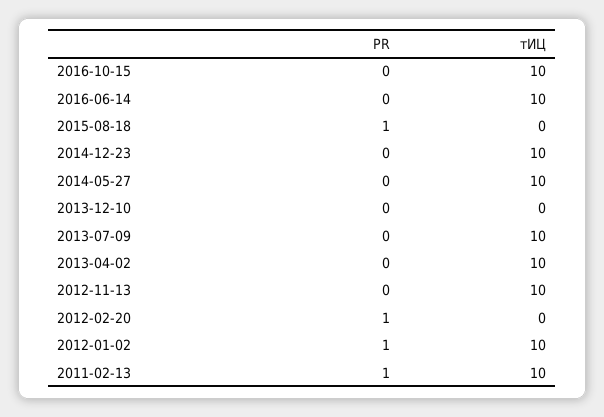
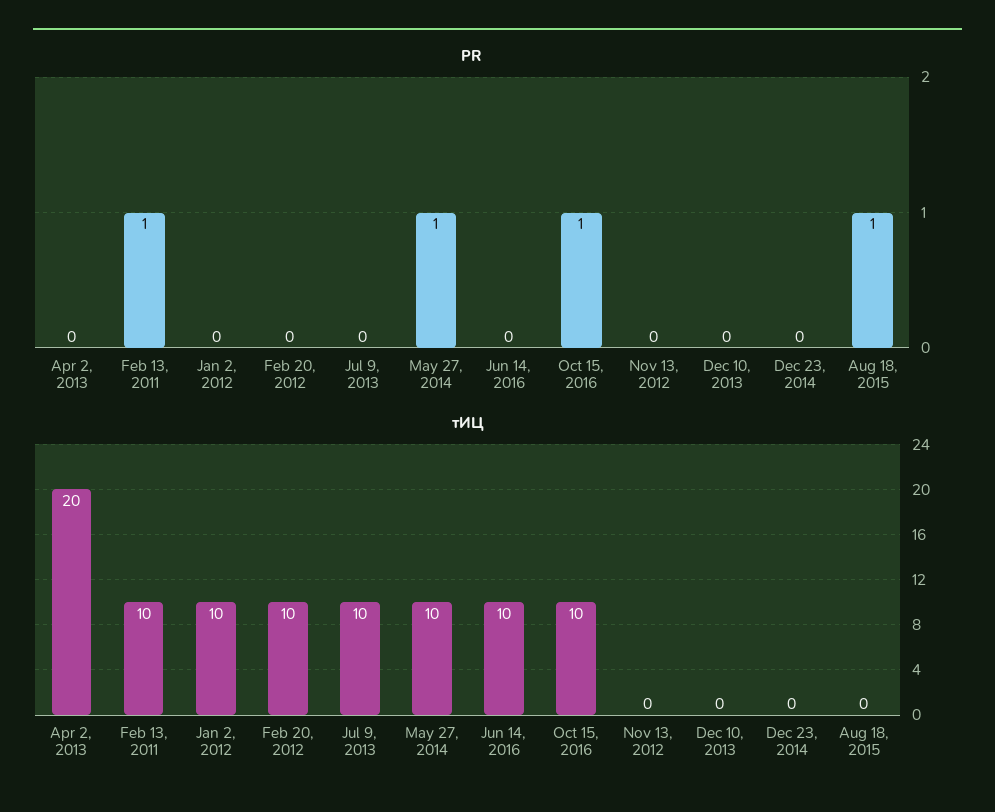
  {
    "PR": {
-     "2016-10-15": 0,
+     "2016-10-15": 1,
      "2016-06-14": 0,
      "2015-08-18": 1,
      "2014-12-23": 0,
-     "2014-05-27": 0,
+     "2014-05-27": 1,
      "2013-12-10": 0,
      "2013-07-09": 0,
      "2013-04-02": 0,
      "2012-11-13": 0,
-     "2012-02-20": 1,
+     "2012-02-20": 0,
-     "2012-01-02": 1,
+     "2012-01-02": 0,
      "2011-02-13": 1
    },
    "тИЦ": {
      "2016-10-15": 10,
      "2016-06-14": 10,
      "2015-08-18": 0,
-     "2014-12-23": 10,
+     "2014-12-23": 0,
      "2014-05-27": 10,
      "2013-12-10": 0,
      "2013-07-09": 10,
-     "2013-04-02": 10,
+     "2013-04-02": 20,
-     "2012-11-13": 10,
+     "2012-11-13": 0,
-     "2012-02-20": 0,
+     "2012-02-20": 10,
      "2012-01-02": 10,
      "2011-02-13": 10
    }
  }

